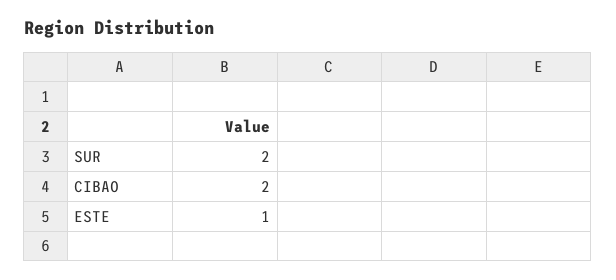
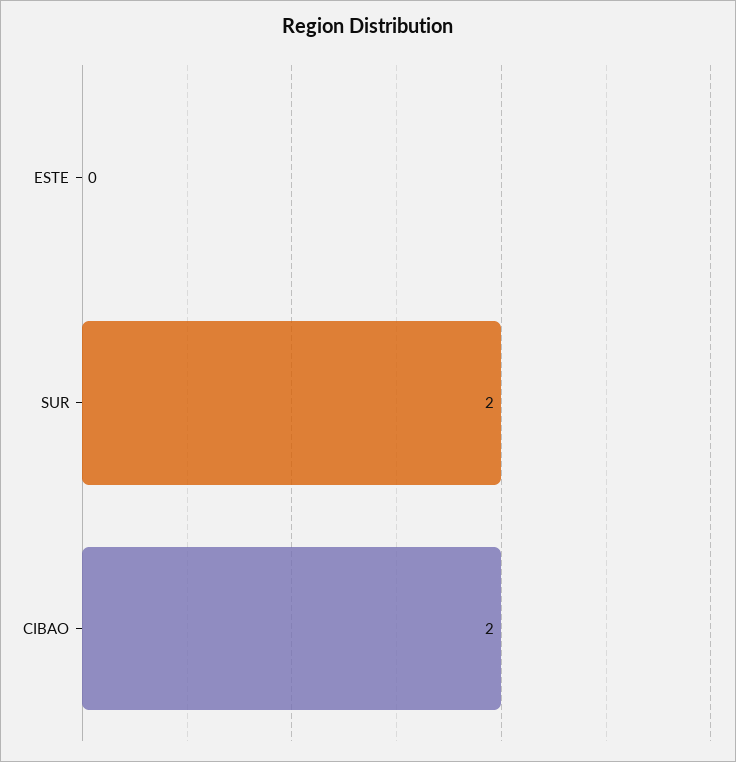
  {
    "SUR": 2,
    "CIBAO": 2,
-   "ESTE": 1
+   "ESTE": 0
  }

